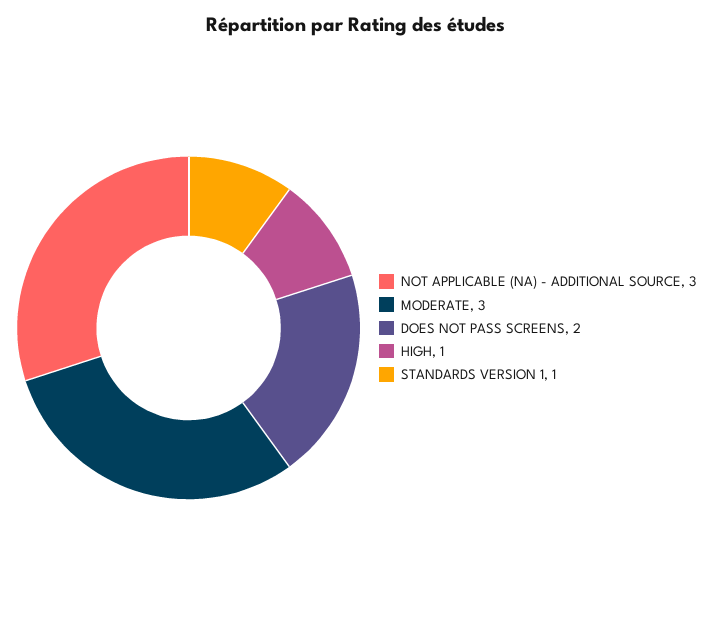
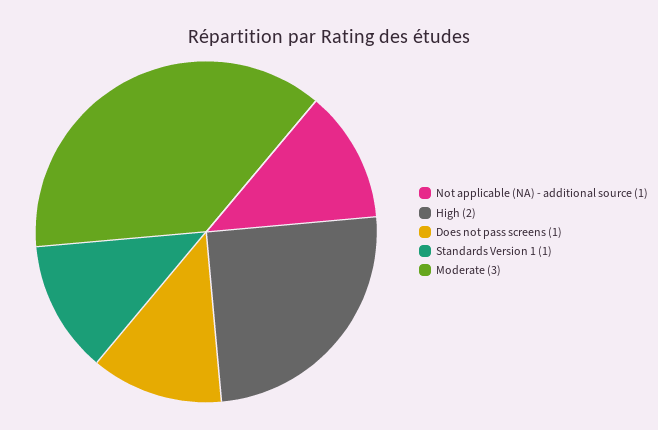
  {
-   "NOT APPLICABLE (NA) - ADDITIONAL SOURCE": 3,
+   "NOT APPLICABLE (NA) - ADDITIONAL SOURCE": 1,
    "MODERATE": 3,
-   "DOES NOT PASS SCREENS": 2,
+   "DOES NOT PASS SCREENS": 1,
-   "HIGH": 1,
+   "HIGH": 2,
    "STANDARDS VERSION 1": 1
  }

